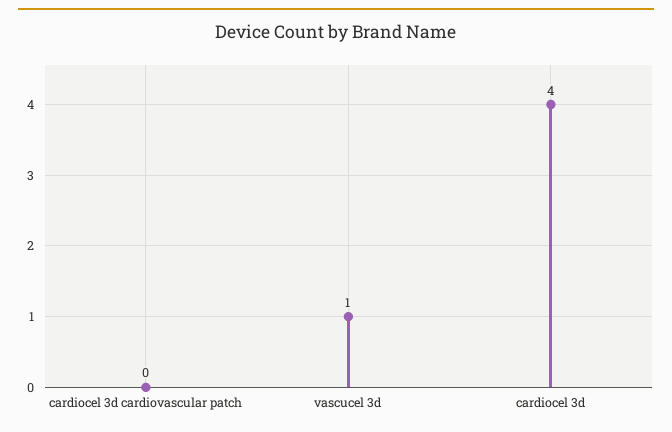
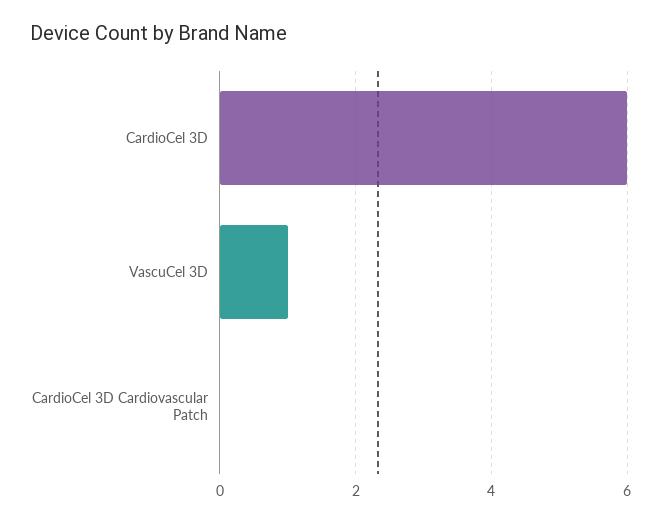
  {
    "cardiocel 3d cardiovascular patch": 0,
    "vascucel 3d": 1,
-   "cardiocel 3d": 4
+   "cardiocel 3d": 6
  }

